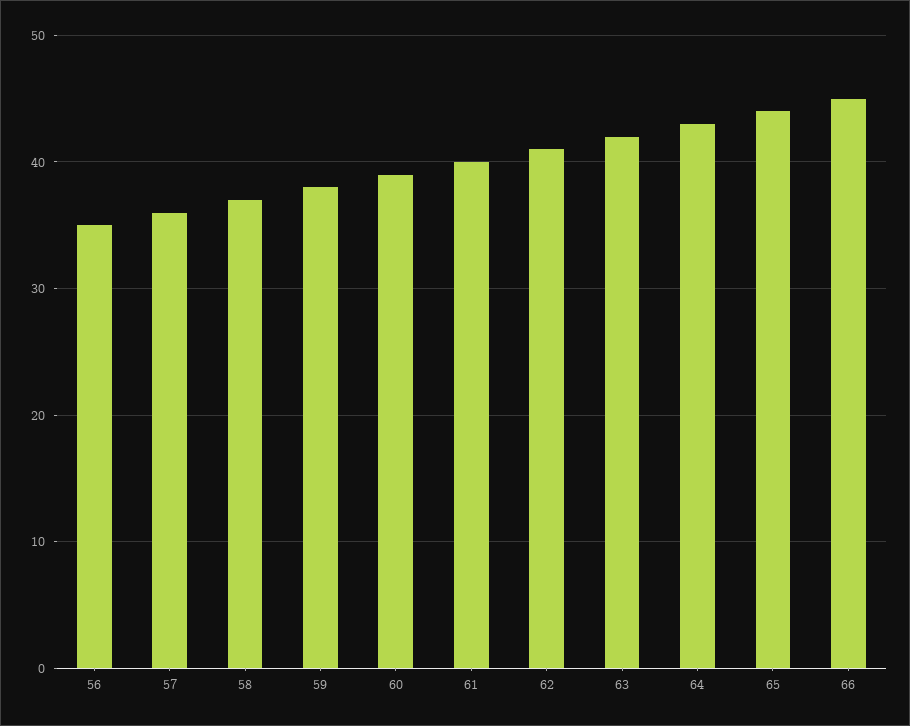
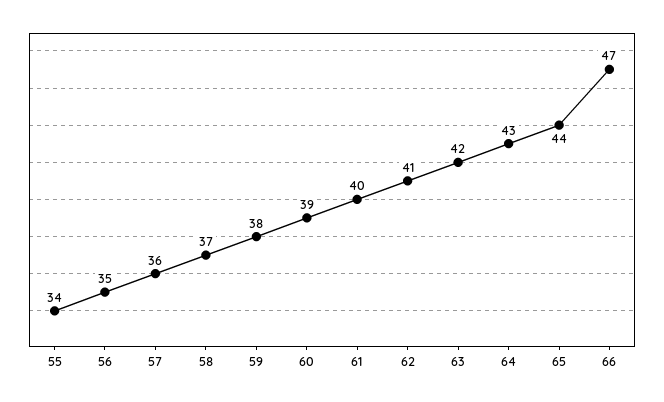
  {
    "56": 35,
    "57": 36,
    "58": 37,
    "59": 38,
    "60": 39,
    "61": 40,
    "62": 41,
    "63": 42,
    "64": 43,
    "65": 44,
-   "66": 45
+   "66": 47,
+   "55": 34
  }

